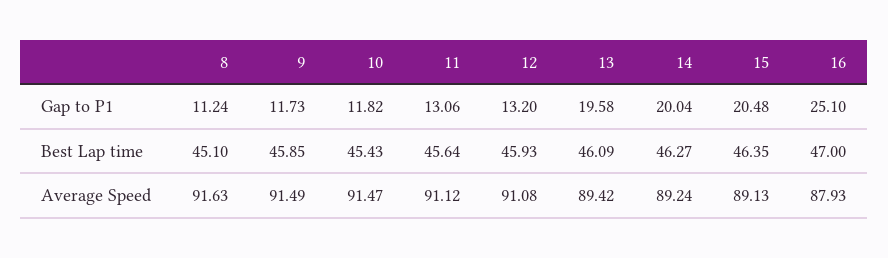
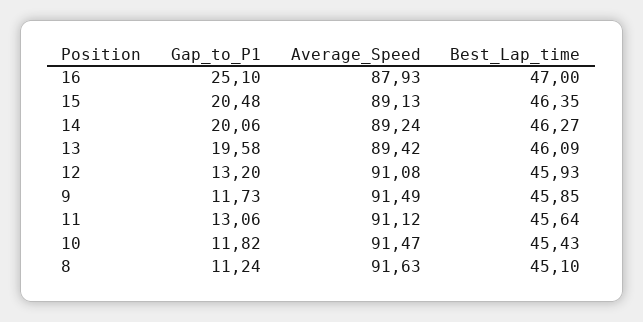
  {
    "8": {
      "Gap to P1": 11.24,
      "Best Lap time": 45.1,
      "Average Speed": 91.63
    },
    "9": {
      "Gap to P1": 11.73,
      "Best Lap time": 45.85,
      "Average Speed": 91.49
    },
    "10": {
      "Gap to P1": 11.82,
      "Best Lap time": 45.43,
      "Average Speed": 91.47
    },
    "11": {
      "Gap to P1": 13.06,
      "Best Lap time": 45.64,
      "Average Speed": 91.12
    },
    "12": {
      "Gap to P1": 13.2,
      "Best Lap time": 45.93,
      "Average Speed": 91.08
    },
    "13": {
      "Gap to P1": 19.58,
      "Best Lap time": 46.09,
      "Average Speed": 89.42
    },
    "14": {
-     "Gap to P1": 20.04,
+     "Gap to P1": 20.06,
      "Best Lap time": 46.27,
      "Average Speed": 89.24
    },
    "15": {
      "Gap to P1": 20.48,
      "Best Lap time": 46.35,
      "Average Speed": 89.13
    },
    "16": {
      "Gap to P1": 25.1,
      "Best Lap time": 47,
      "Average Speed": 87.93
    }
  }

